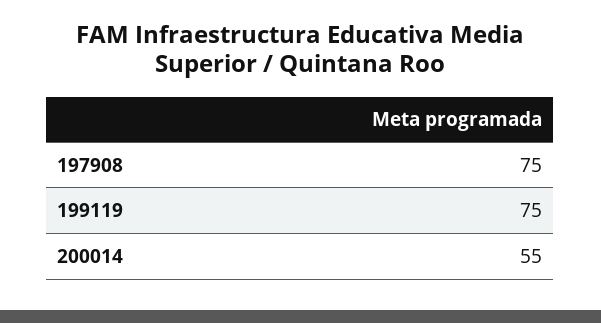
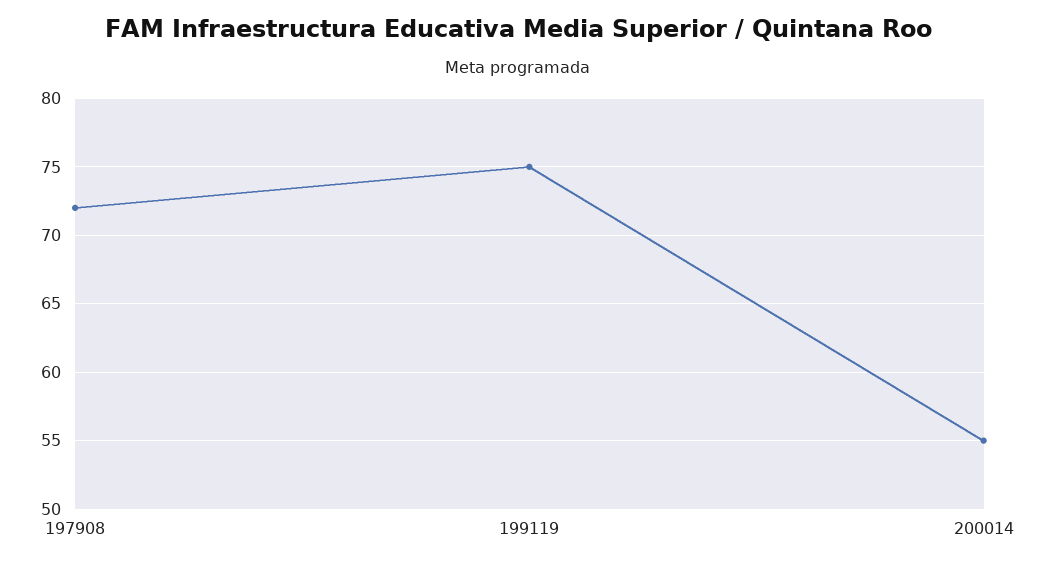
  {
-   "197908": 75,
+   "197908": 72,
    "199119": 75,
    "200014": 55
  }

